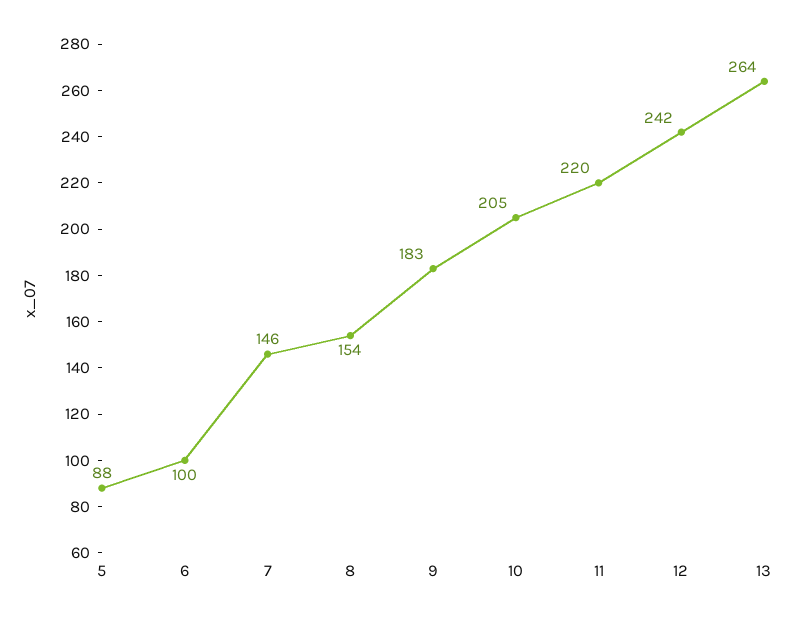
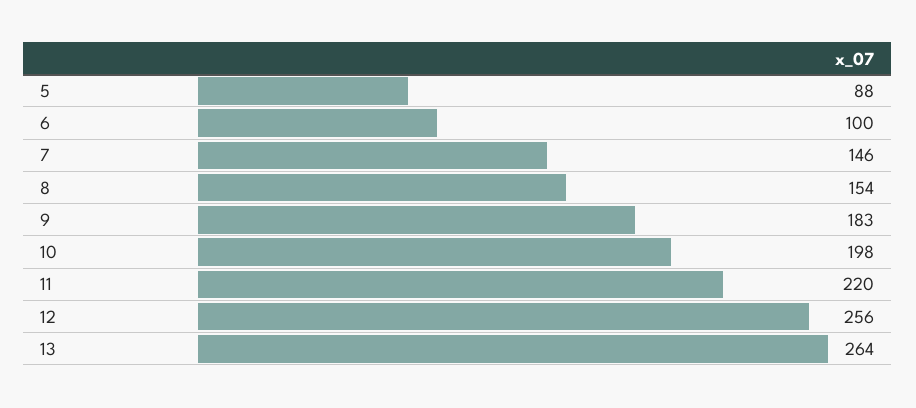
  {
    "5": 88,
    "6": 100,
    "7": 146,
    "8": 154,
    "9": 183,
-   "10": 205,
+   "10": 198,
    "11": 220,
-   "12": 242,
+   "12": 256,
    "13": 264
  }

